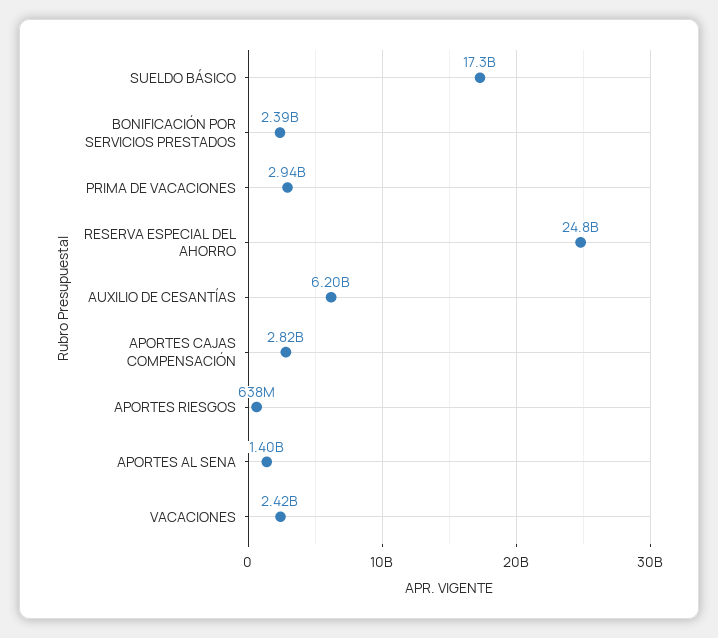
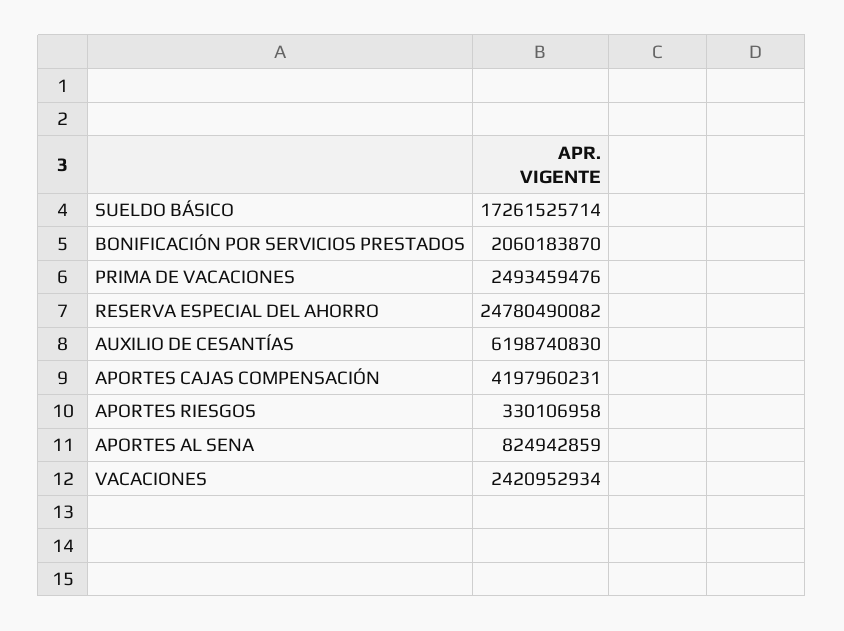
  {
    "SUELDO BÁSICO": 17261525714,
-   "BONIFICACIÓN POR SERVICIOS PRESTADOS": 2390000000,
+   "BONIFICACIÓN POR SERVICIOS PRESTADOS": 2060183870,
-   "PRIMA DE VACACIONES": 2940000000,
+   "PRIMA DE VACACIONES": 2493459476,
    "RESERVA ESPECIAL DEL AHORRO": 24780490082,
    "AUXILIO DE CESANTÍAS": 6198740830,
-   "APORTES CAJAS COMPENSACIÓN": 2820000000,
+   "APORTES CAJAS COMPENSACIÓN": 4197960231,
-   "APORTES RIESGOS": 638000000,
+   "APORTES RIESGOS": 330106958,
-   "APORTES AL SENA": 1400000000,
+   "APORTES AL SENA": 824942859,
    "VACACIONES": 2420952934
  }

